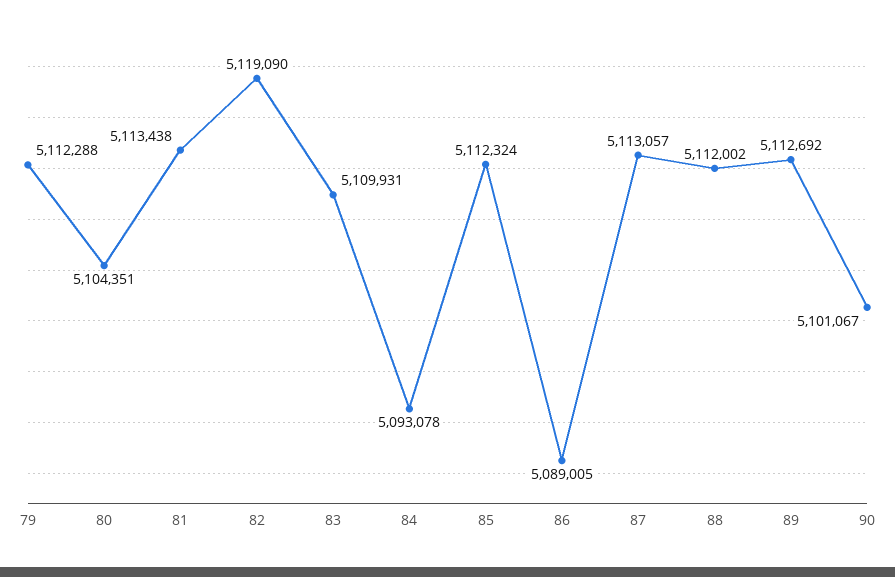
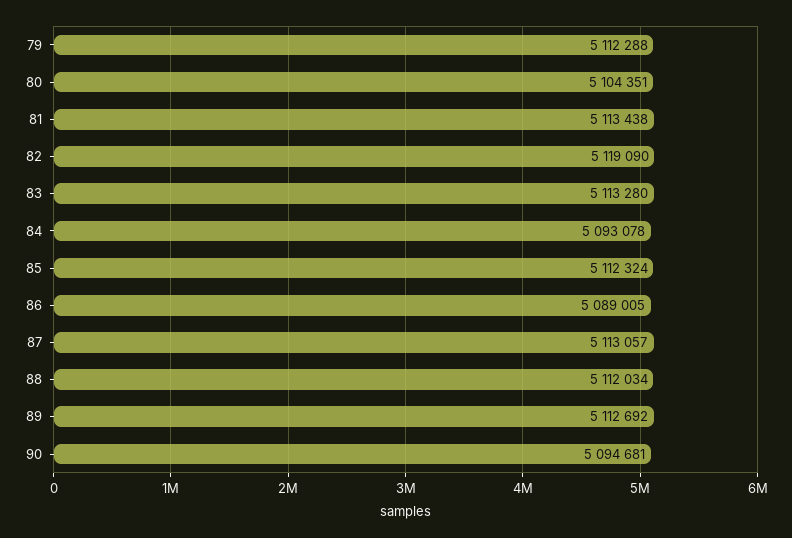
  {
    "79": 5112288,
    "80": 5104351,
    "81": 5113438,
    "82": 5119090,
-   "83": 5109931,
+   "83": 5113280,
    "84": 5093078,
    "85": 5112324,
    "86": 5089005,
    "87": 5113057,
-   "88": 5112002,
+   "88": 5112034,
    "89": 5112692,
-   "90": 5101067
+   "90": 5094681
  }

